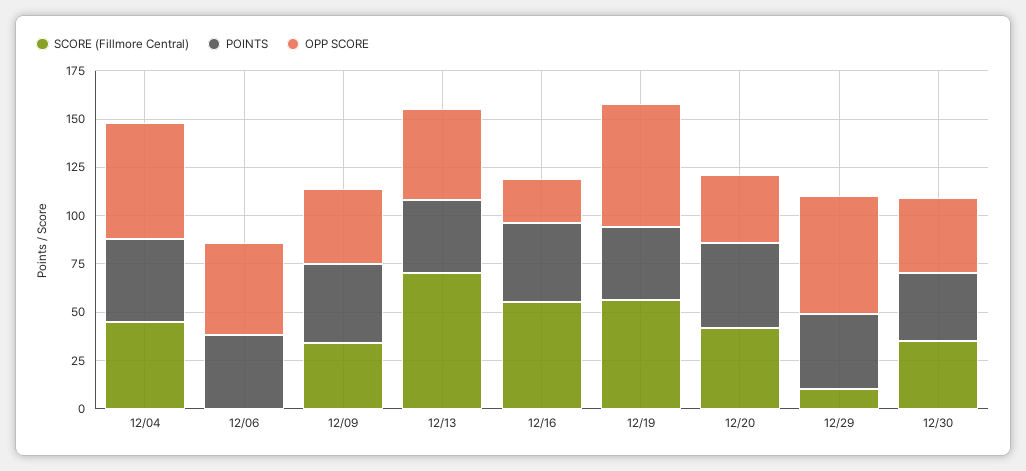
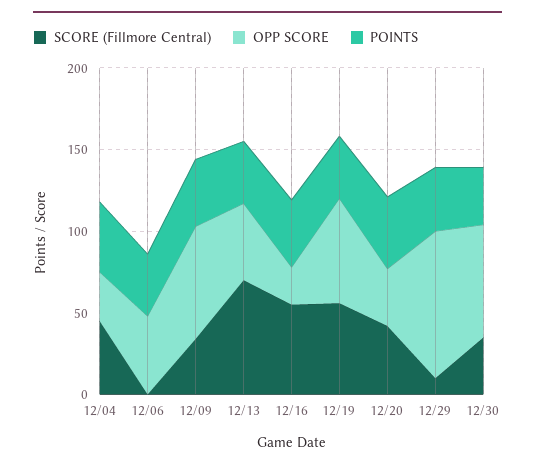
  {
    "SCORE (Fillmore Central)": {
      "12/04": 45,
      "12/06": 0,
      "12/09": 35,
      "12/13": 70,
      "12/16": 55,
      "12/19": 55,
      "12/20": 40,
      "12/29": 10,
      "12/30": 35
    },
    "POINTS": {
      "12/04": 45,
      "12/06": 40,
      "12/09": 40,
      "12/13": 40,
      "12/16": 40,
      "12/19": 40,
      "12/20": 45,
      "12/29": 40,
      "12/30": 35
    },
    "OPP SCORE": {
-     "12/04": 60,
+     "12/04": 30,
      "12/06": 50,
-     "12/09": 40,
+     "12/09": 70,
      "12/13": 45,
      "12/16": 25,
      "12/19": 65,
      "12/20": 35,
-     "12/29": 60,
+     "12/29": 90,
-     "12/30": 40
+     "12/30": 70
    }
  }

